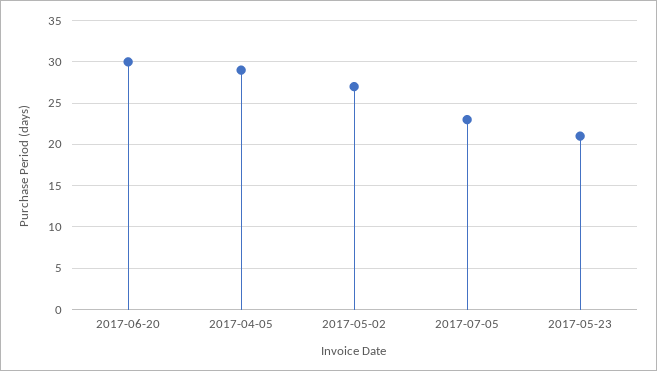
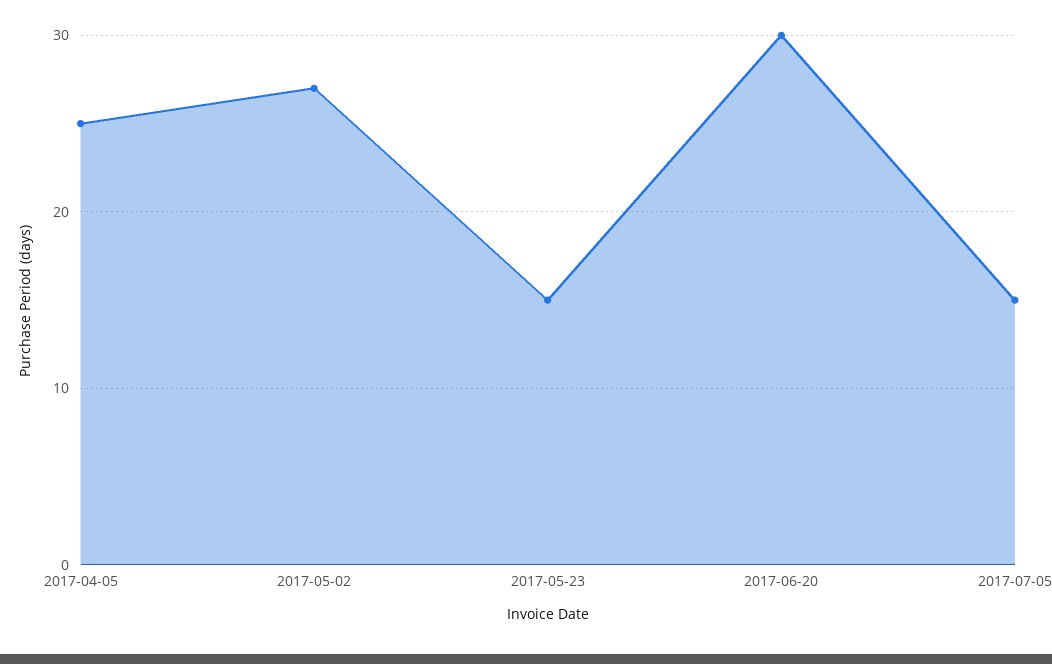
  {
    "2017-06-20": 30,
-   "2017-04-05": 29,
+   "2017-04-05": 25,
    "2017-05-02": 27,
-   "2017-07-05": 23,
+   "2017-07-05": 15,
-   "2017-05-23": 21
+   "2017-05-23": 15
  }

